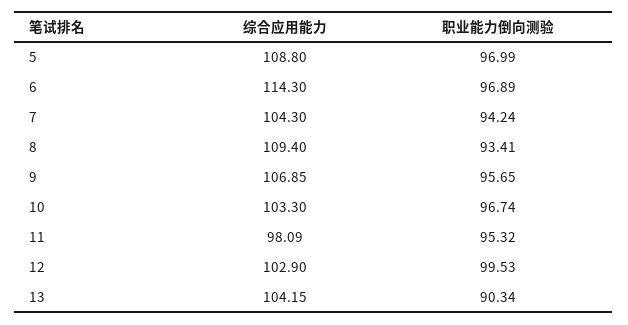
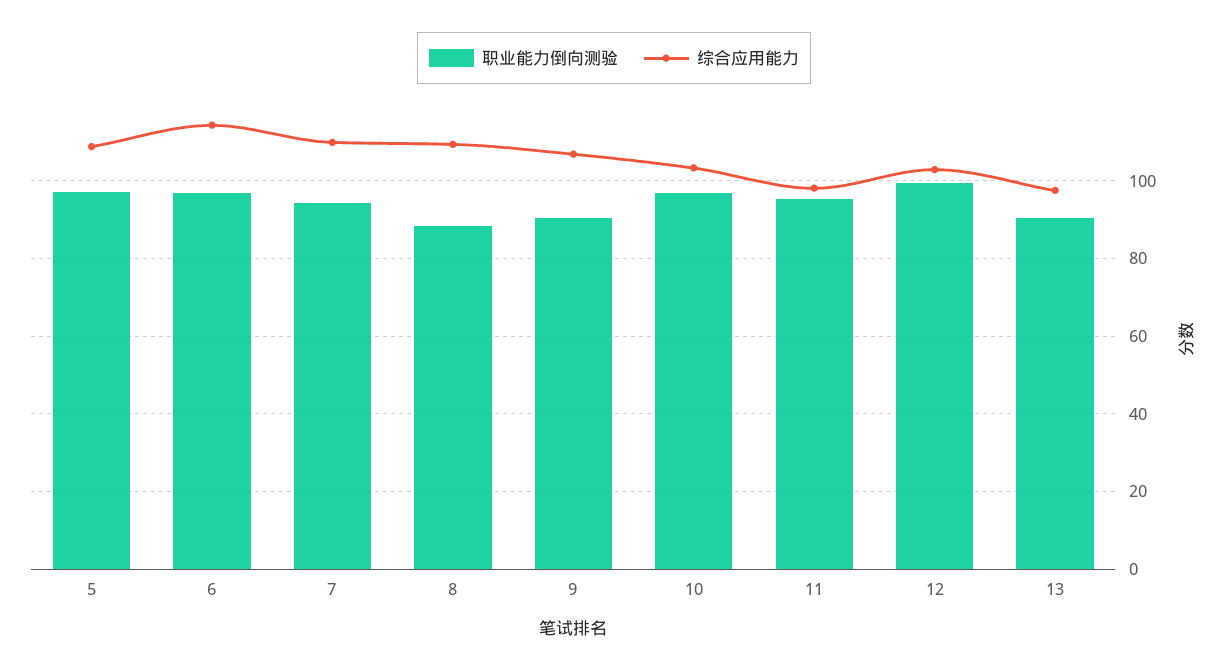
  {
    "综合应用能力": {
      "5": 108.8,
      "6": 114.3,
-     "7": 104.3,
+     "7": 110,
      "8": 109.4,
      "9": 106.85,
      "10": 103.3,
      "11": 98.09,
      "12": 102.9,
-     "13": 104.15
+     "13": 98
    },
    "职业能力倒向测验": {
      "5": 96.99,
      "6": 96.89,
      "7": 94.24,
-     "8": 93.41,
+     "8": 88,
-     "9": 95.65,
+     "9": 90,
      "10": 96.74,
      "11": 95.32,
      "12": 99.53,
      "13": 90.34
    }
  }

